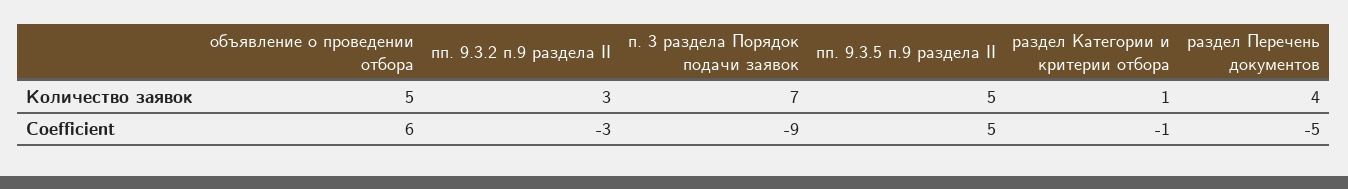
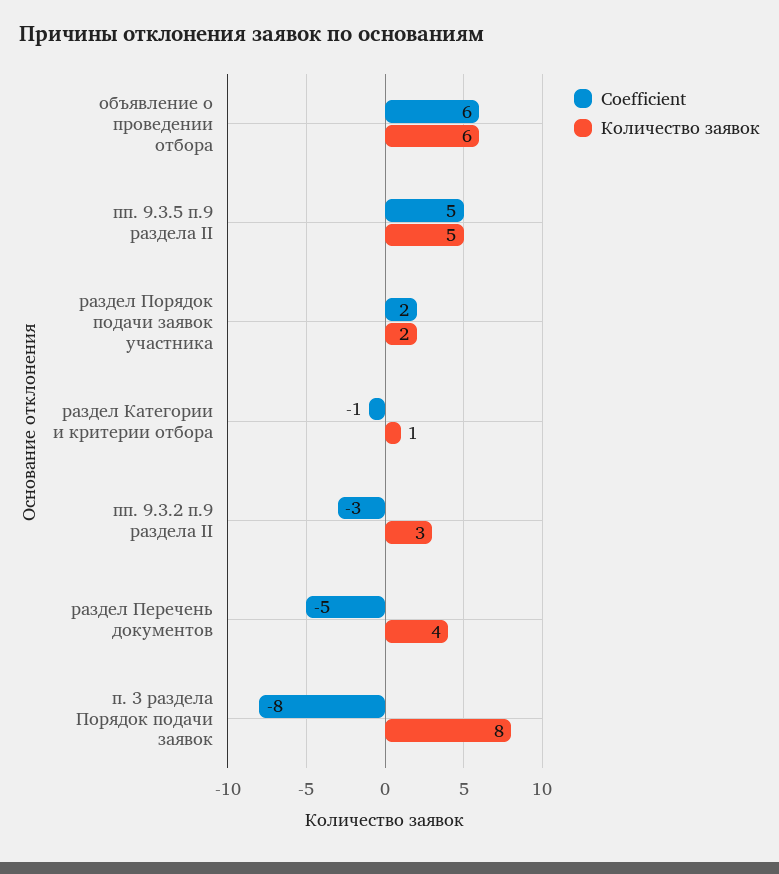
  {
    "Количество заявок": {
-     "объявление о проведении отбора": 5,
+     "объявление о проведении отбора": 6,
      "пп. 9.3.2 п.9 раздела II": 3,
-     "п. 3 раздела Порядок подачи заявок": 7,
+     "п. 3 раздела Порядок подачи заявок": 8,
      "пп. 9.3.5 п.9 раздела II": 5,
      "раздел Категории и критерии отбора": 1,
-     "раздел Перечень документов": 4
+     "раздел Перечень документов": 4,
+     "раздел Порядок подачи заявок участника": 2
    },
    "Coefficient": {
      "объявление о проведении отбора": 6,
      "пп. 9.3.2 п.9 раздела II": -3,
-     "п. 3 раздела Порядок подачи заявок": -9,
+     "п. 3 раздела Порядок подачи заявок": -8,
      "пп. 9.3.5 п.9 раздела II": 5,
      "раздел Категории и критерии отбора": -1,
-     "раздел Перечень документов": -5
+     "раздел Перечень документов": -5,
+     "раздел Порядок подачи заявок участника": 2
    }
  }

